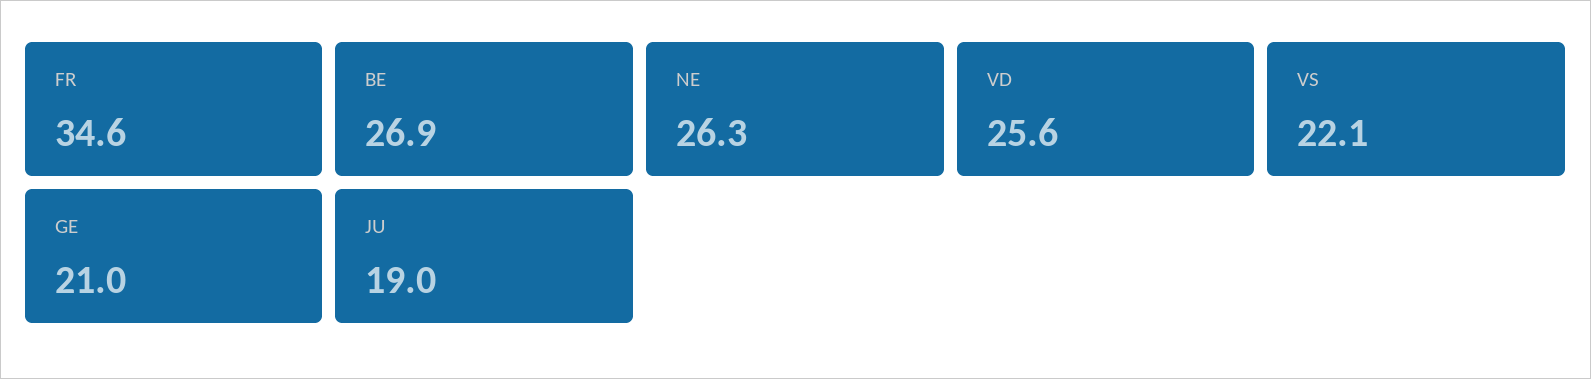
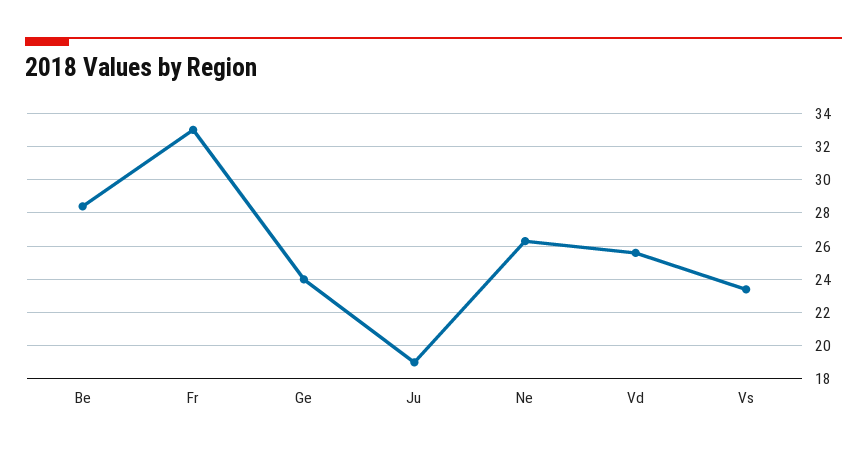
  {
-   "FR": 34.6,
+   "FR": 33,
-   "BE": 26.9,
+   "BE": 28.5,
    "NE": 26.3,
    "VD": 25.6,
-   "VS": 22.1,
+   "VS": 23.5,
-   "GE": 21,
+   "GE": 24,
    "JU": 19
  }

